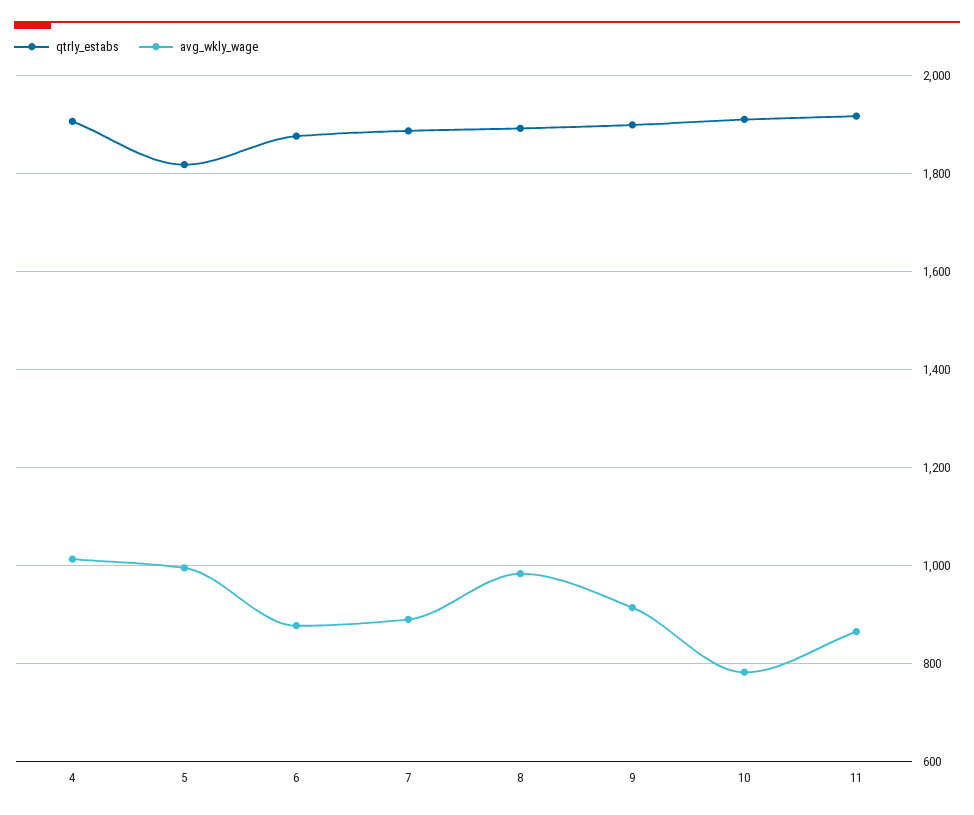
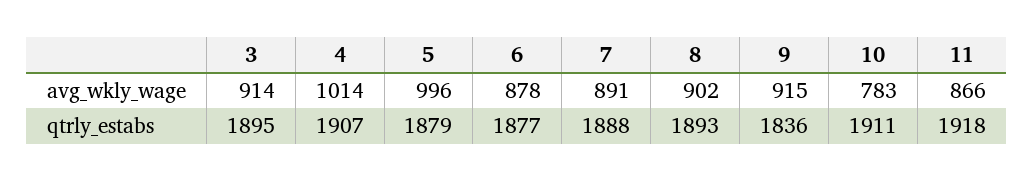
  {
    "qtrly_estabs": {
      "4": 1907,
-     "5": 1820,
+     "5": 1879,
      "6": 1877,
      "7": 1888,
      "8": 1893,
-     "9": 1900,
+     "9": 1836,
      "10": 1911,
-     "11": 1918
+     "11": 1918,
+     "3": 1895
    },
    "avg_wkly_wage": {
      "4": 1014,
      "5": 996,
      "6": 878,
      "7": 891,
-     "8": 980,
+     "8": 902,
      "9": 915,
      "10": 783,
-     "11": 866
+     "11": 866,
+     "3": 914
    }
  }

